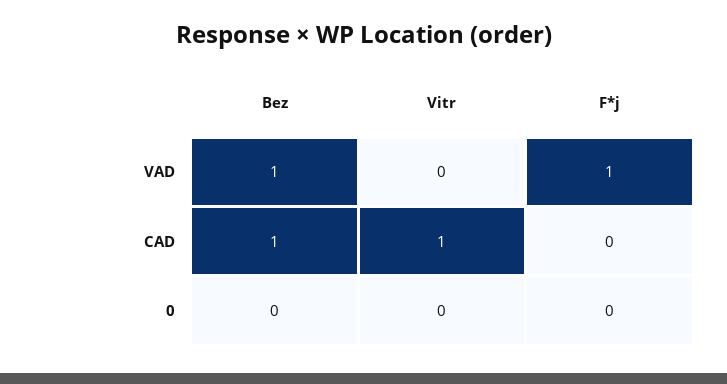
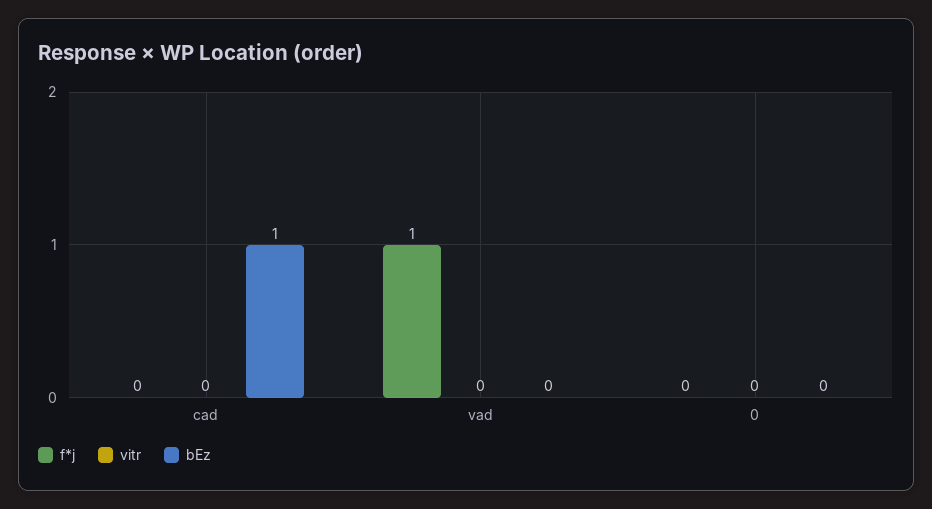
  {
    "Bez": {
-     "VAD": 1,
+     "VAD": 0,
      "CAD": 1,
      "0": 0
    },
    "Vitr": {
      "VAD": 0,
-     "CAD": 1,
+     "CAD": 0,
      "0": 0
    },
    "F*j": {
      "VAD": 1,
      "CAD": 0,
      "0": 0
    }
  }

